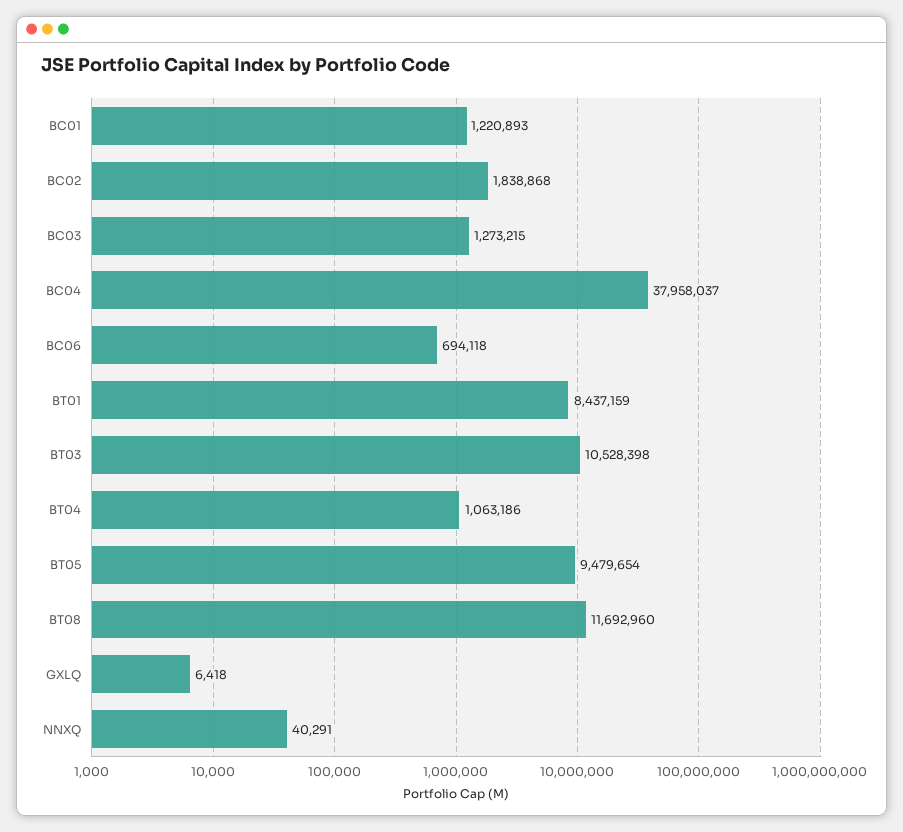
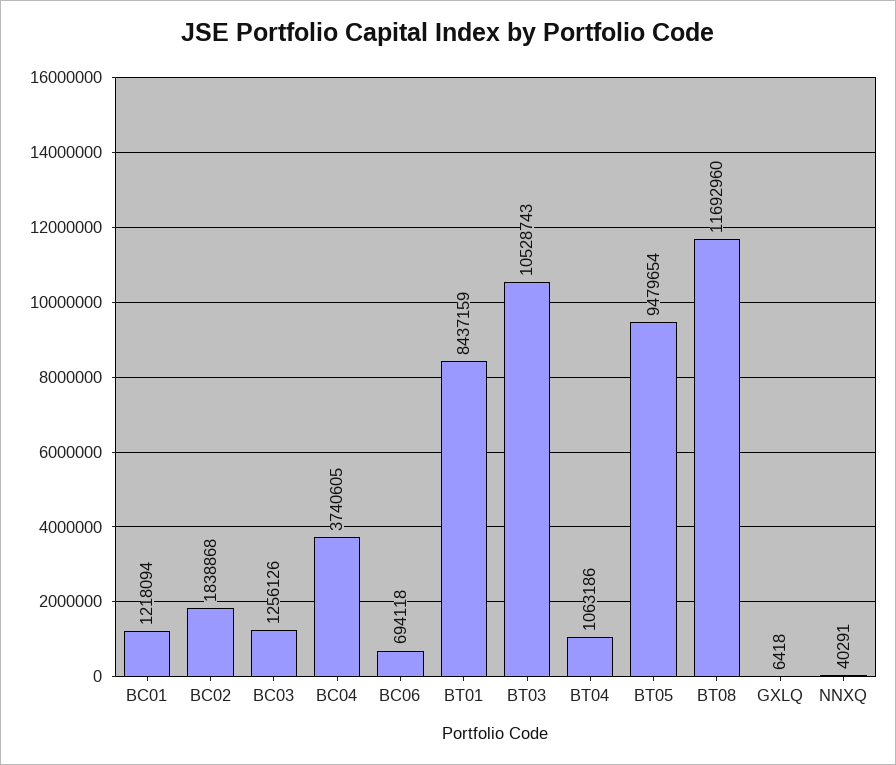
  {
-   "BC01": 1220893,
+   "BC01": 1218094,
    "BC02": 1838868,
-   "BC03": 1273215,
+   "BC03": 1256126,
-   "BC04": 37958037,
+   "BC04": 3740605,
    "BC06": 694118,
    "BT01": 8437159,
-   "BT03": 10528398,
+   "BT03": 10528743,
    "BT04": 1063186,
    "BT05": 9479654,
    "BT08": 11692960,
    "GXLQ": 6418,
    "NNXQ": 40291
  }

